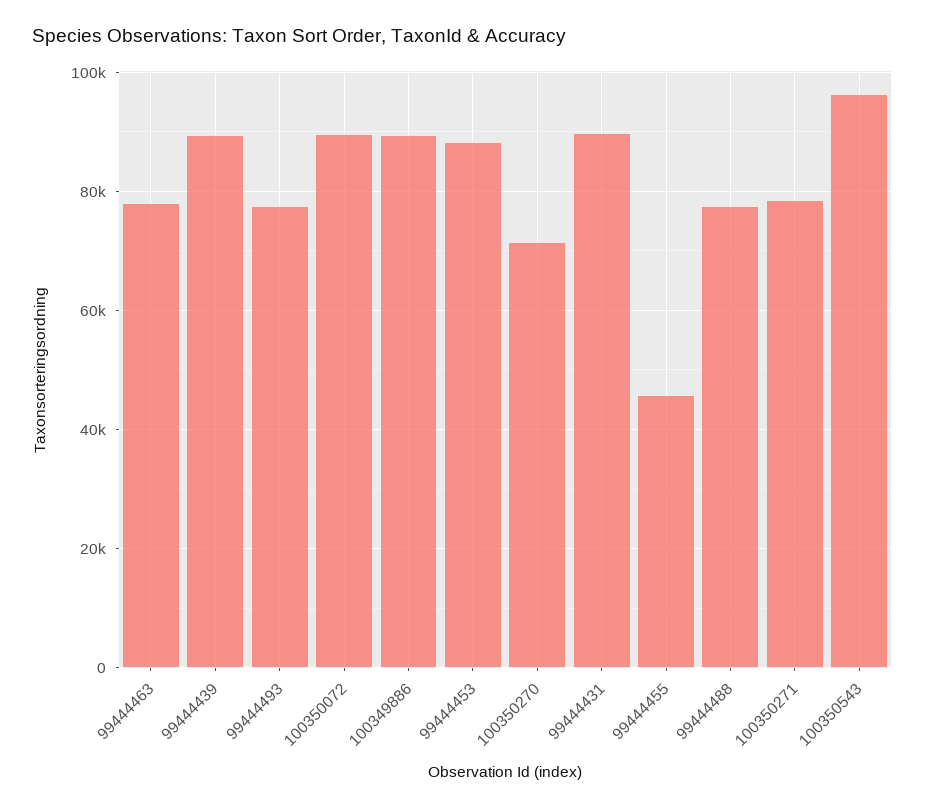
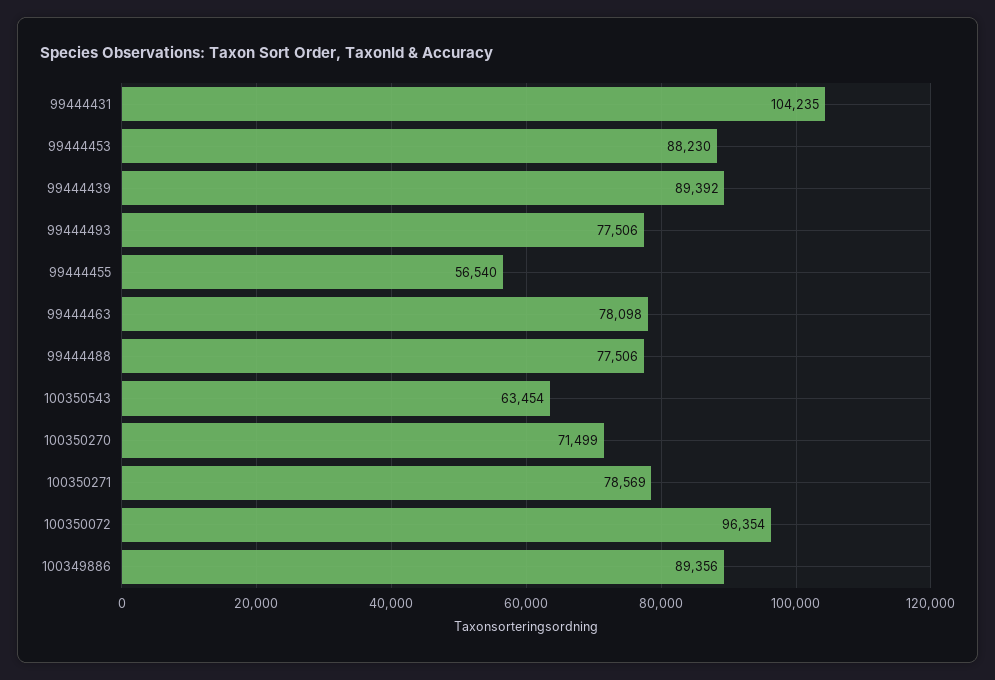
  {
    "99444463": 78098,
    "99444439": 89392,
    "99444493": 77506,
-   "100350072": 90000,
+   "100350072": 96354,
    "100349886": 89356,
    "99444453": 88230,
    "100350270": 71499,
-   "99444431": 90000,
+   "99444431": 104235,
-   "99444455": 46000,
+   "99444455": 56540,
    "99444488": 77506,
    "100350271": 78569,
-   "100350543": 96000
+   "100350543": 63454
  }

